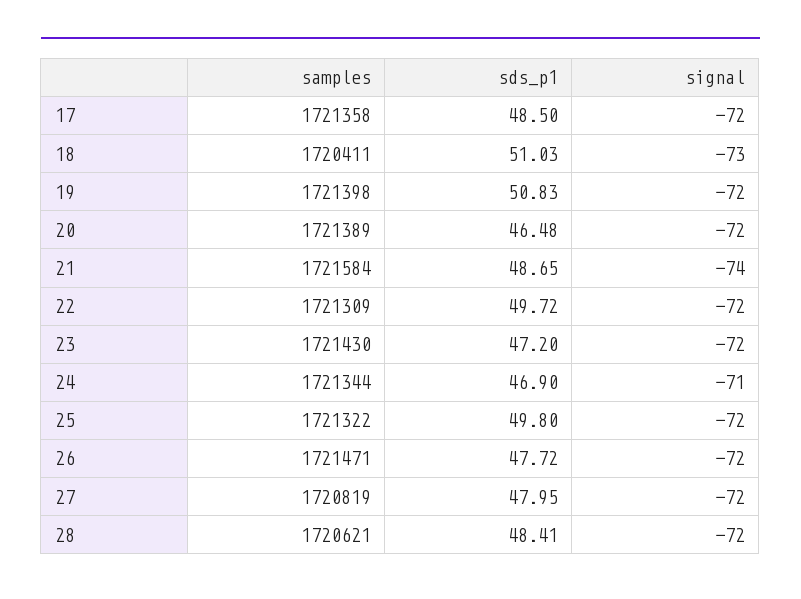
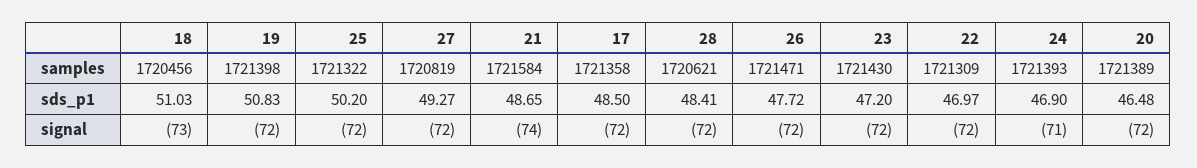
  {
    "samples": {
      "17": 1721358,
-     "18": 1720411,
+     "18": 1720456,
      "19": 1721398,
      "20": 1721389,
      "21": 1721584,
      "22": 1721309,
      "23": 1721430,
-     "24": 1721344,
+     "24": 1721393,
      "25": 1721322,
      "26": 1721471,
      "27": 1720819,
      "28": 1720621
    },
    "sds_p1": {
      "17": 48.5,
      "18": 51.03,
      "19": 50.83,
      "20": 46.48,
      "21": 48.65,
-     "22": 49.72,
+     "22": 46.97,
      "23": 47.2,
      "24": 46.9,
-     "25": 49.8,
+     "25": 50.2,
      "26": 47.72,
-     "27": 47.95,
+     "27": 49.27,
      "28": 48.41
    },
    "signal": {
      "17": -72,
      "18": -73,
      "19": -72,
      "20": -72,
      "21": -74,
      "22": -72,
      "23": -72,
      "24": -71,
      "25": -72,
      "26": -72,
      "27": -72,
      "28": -72
    }
  }

